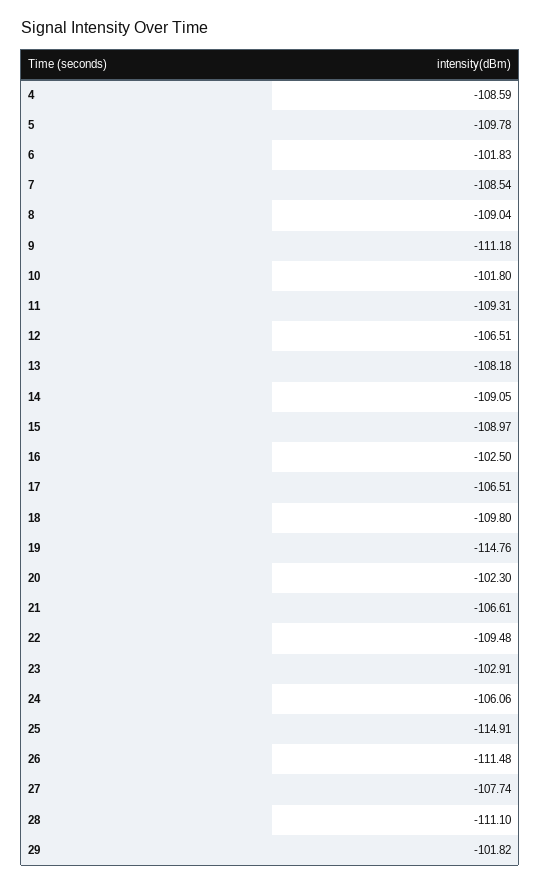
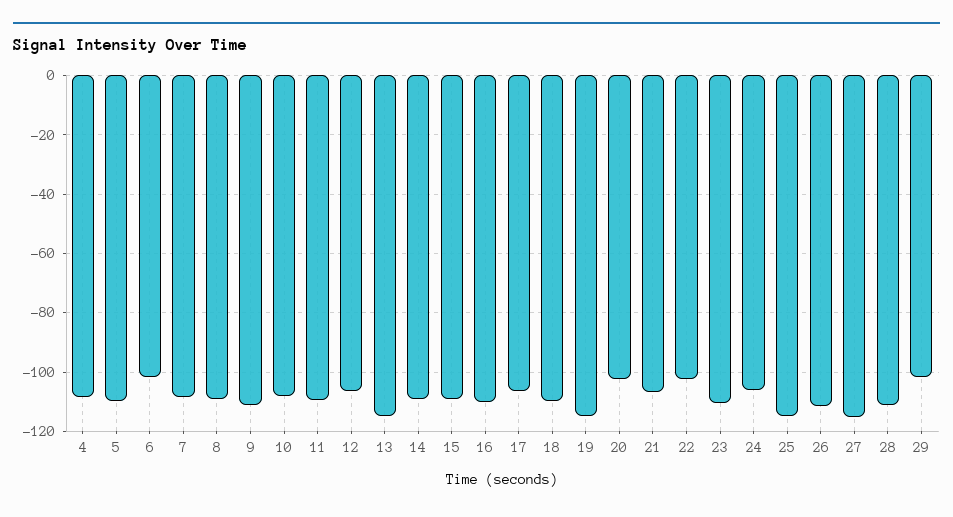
  {
    "4": -108.59,
    "5": -109.78,
    "6": -101.83,
    "7": -108.54,
    "8": -109.04,
    "9": -111.18,
-   "10": -101.8,
+   "10": -107.5,
    "11": -109.31,
    "12": -106.51,
-   "13": -108.18,
+   "13": -115,
    "14": -109.05,
    "15": -108.97,
-   "16": -102.5,
+   "16": -110,
    "17": -106.51,
    "18": -109.8,
    "19": -114.76,
    "20": -102.3,
    "21": -106.61,
-   "22": -109.48,
+   "22": -102.5,
-   "23": -102.91,
+   "23": -110,
    "24": -106.06,
    "25": -114.91,
    "26": -111.48,
-   "27": -107.74,
+   "27": -115,
    "28": -111.1,
    "29": -101.82
  }

